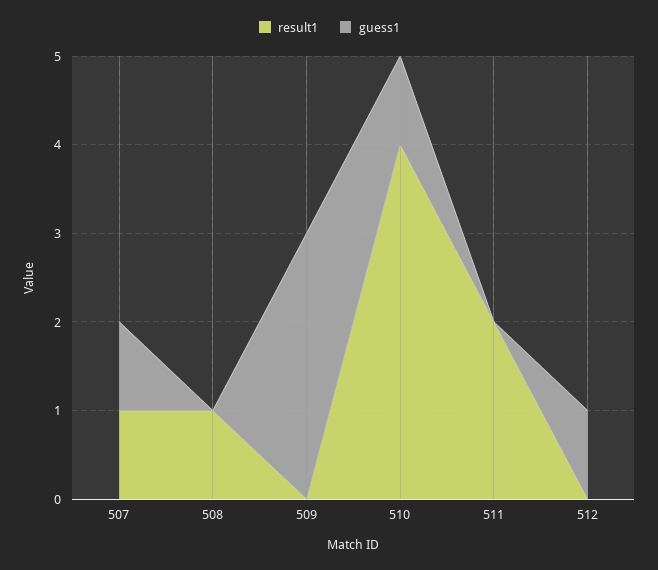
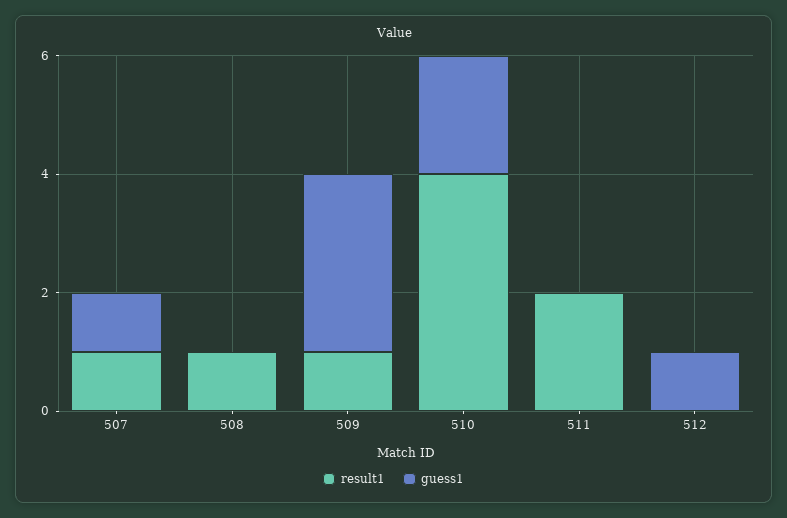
  {
    "result1": {
      "507": 1,
      "508": 1,
-     "509": 0,
+     "509": 1,
      "510": 4,
      "511": 2,
      "512": 0
    },
    "guess1": {
      "507": 1,
      "508": 0,
      "509": 3,
-     "510": 1,
+     "510": 2,
      "511": 0,
      "512": 1
    }
  }

